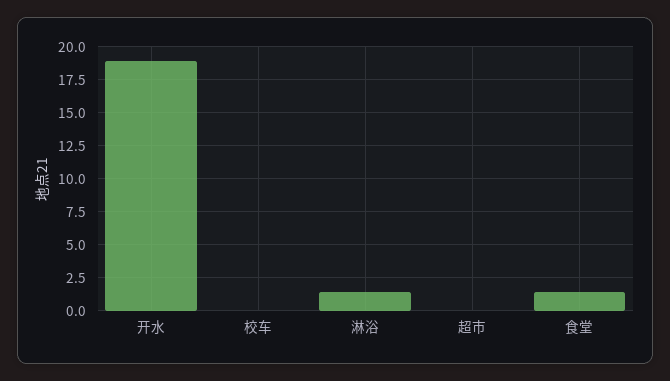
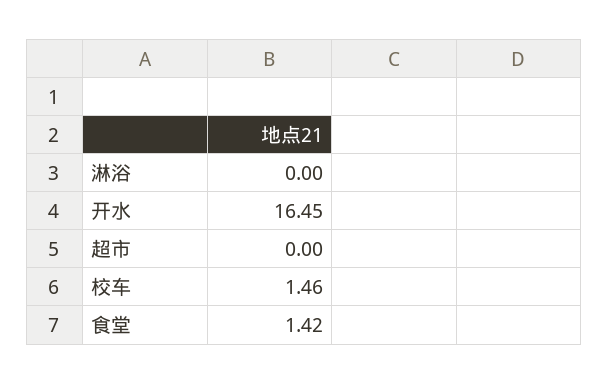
  {
-   "开水": 19,
+   "开水": 16.45,
-   "校车": 0,
+   "校车": 1.46,
-   "淋浴": 1.5,
+   "淋浴": 0,
    "超市": 0,
    "食堂": 1.42
  }

